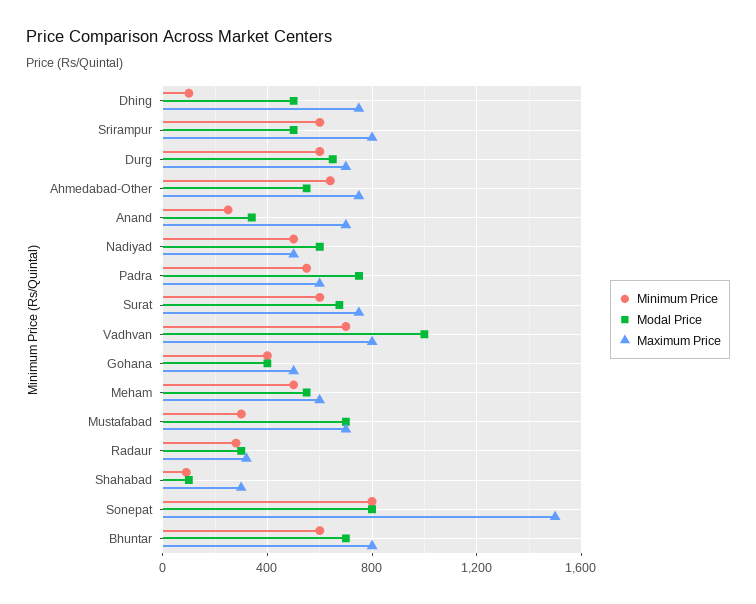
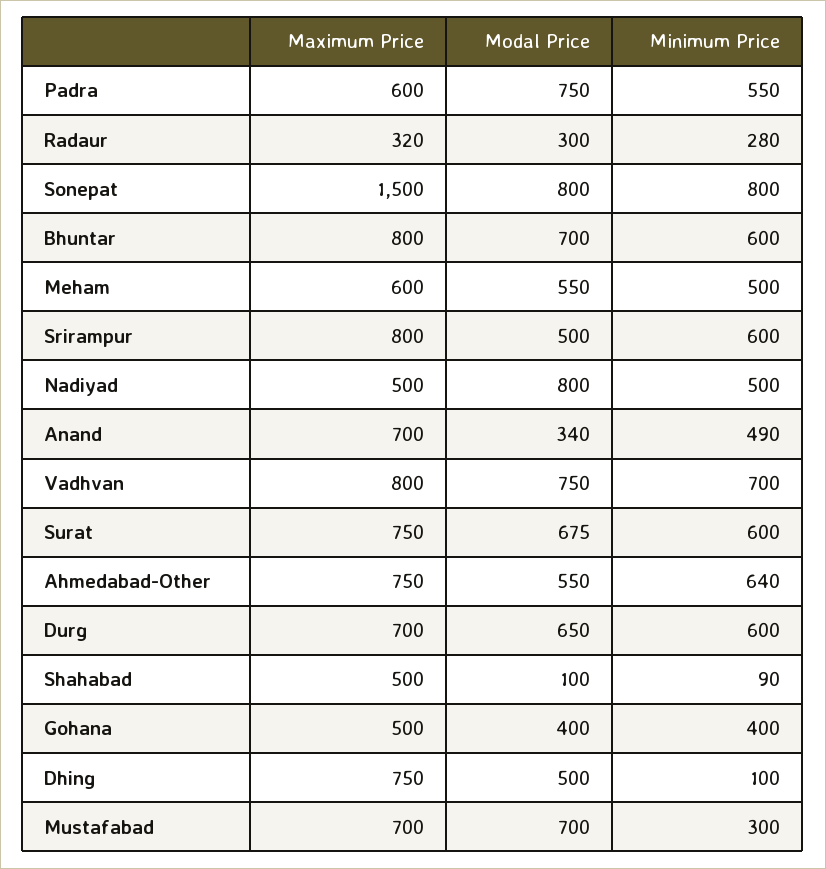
  {
    "Minimum Price": {
      "Dhing": 100,
      "Srirampur": 600,
      "Durg": 600,
      "Ahmedabad-Other": 640,
-     "Anand": 250,
+     "Anand": 490,
      "Nadiyad": 500,
      "Padra": 550,
      "Surat": 600,
      "Vadhvan": 700,
      "Gohana": 400,
      "Meham": 500,
      "Mustafabad": 300,
      "Radaur": 280,
      "Shahabad": 90,
      "Sonepat": 800,
      "Bhuntar": 600
    },
    "Modal Price": {
      "Dhing": 500,
      "Srirampur": 500,
      "Durg": 650,
      "Ahmedabad-Other": 550,
      "Anand": 340,
-     "Nadiyad": 600,
+     "Nadiyad": 800,
      "Padra": 750,
      "Surat": 675,
-     "Vadhvan": 1000,
+     "Vadhvan": 750,
      "Gohana": 400,
      "Meham": 550,
      "Mustafabad": 700,
      "Radaur": 300,
      "Shahabad": 100,
      "Sonepat": 800,
      "Bhuntar": 700
    },
    "Maximum Price": {
      "Dhing": 750,
      "Srirampur": 800,
      "Durg": 700,
      "Ahmedabad-Other": 750,
      "Anand": 700,
      "Nadiyad": 500,
      "Padra": 600,
      "Surat": 750,
      "Vadhvan": 800,
      "Gohana": 500,
      "Meham": 600,
      "Mustafabad": 700,
      "Radaur": 320,
-     "Shahabad": 300,
+     "Shahabad": 500,
      "Sonepat": 1500,
      "Bhuntar": 800
    }
  }

